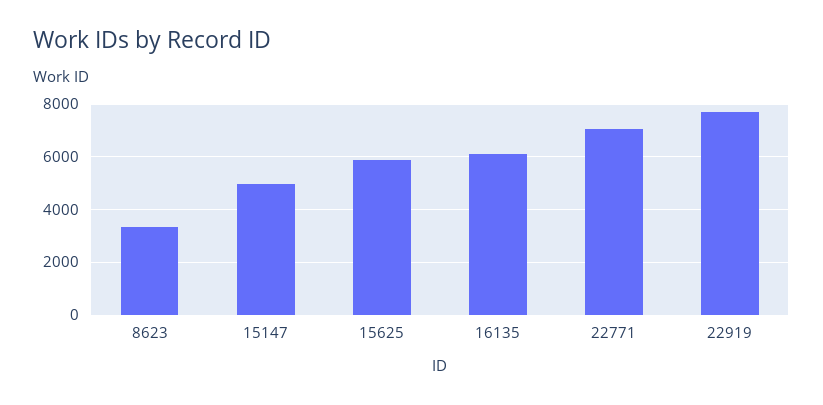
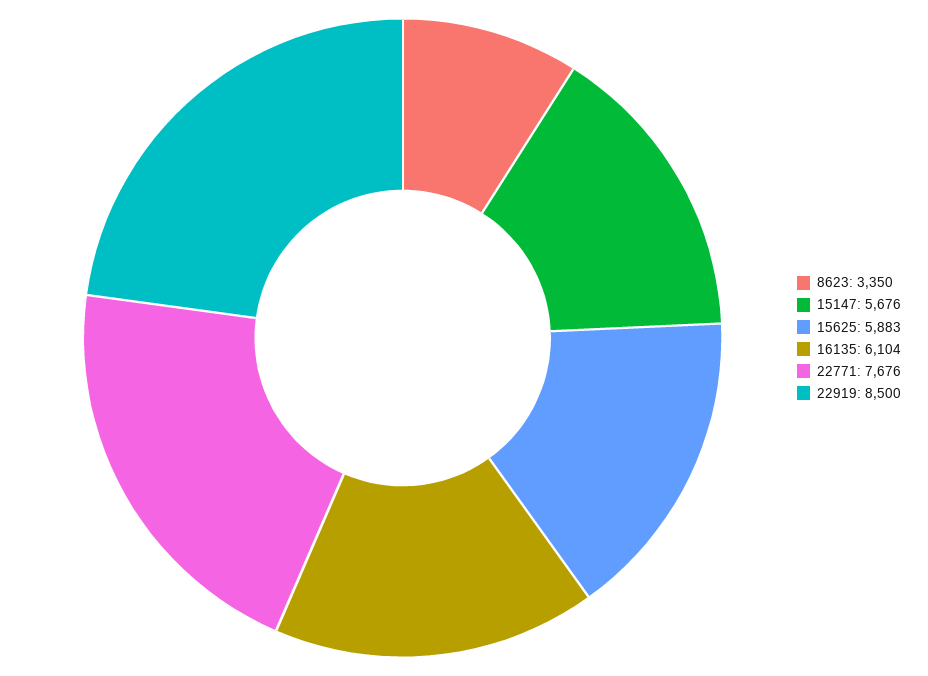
  {
    "8623": 3350,
-   "15147": 5000,
+   "15147": 5676,
    "15625": 5883,
    "16135": 6104,
-   "22771": 7000,
+   "22771": 7676,
-   "22919": 7750
+   "22919": 8500
  }

